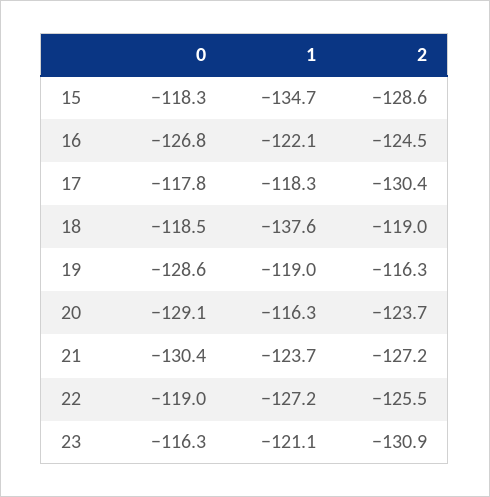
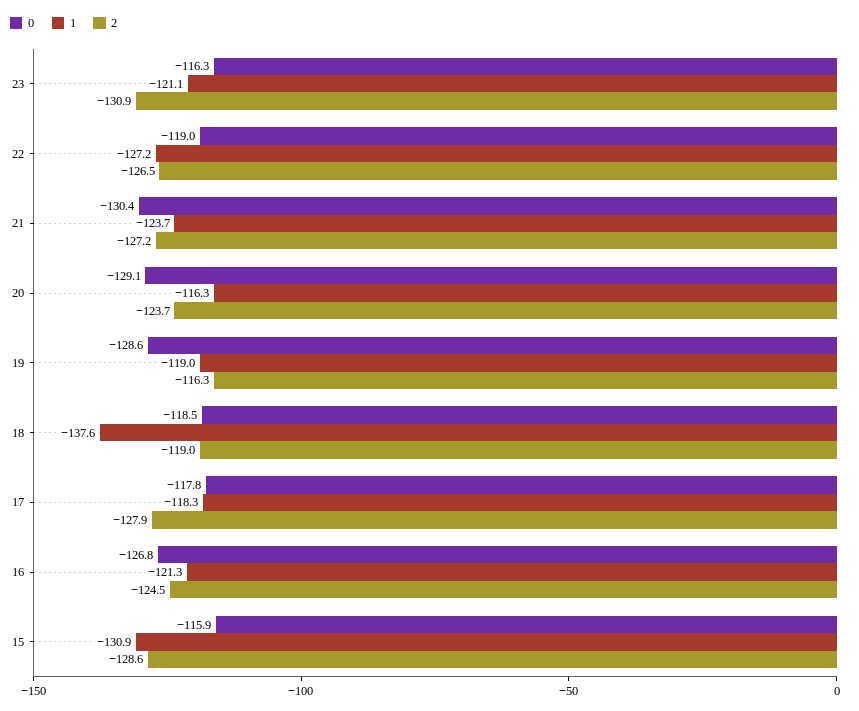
  {
    "0": {
-     "15": -118.3,
+     "15": -115.9,
      "16": -126.8,
      "17": -117.8,
      "18": -118.5,
      "19": -128.6,
      "20": -129.1,
      "21": -130.4,
      "22": -119,
      "23": -116.3
    },
    "1": {
-     "15": -134.7,
+     "15": -130.9,
-     "16": -122.1,
+     "16": -121.3,
      "17": -118.3,
      "18": -137.6,
      "19": -119,
      "20": -116.3,
      "21": -123.7,
      "22": -127.2,
      "23": -121.1
    },
    "2": {
      "15": -128.6,
      "16": -124.5,
-     "17": -130.4,
+     "17": -127.9,
      "18": -119,
      "19": -116.3,
      "20": -123.7,
      "21": -127.2,
-     "22": -125.5,
+     "22": -126.5,
      "23": -130.9
    }
  }

